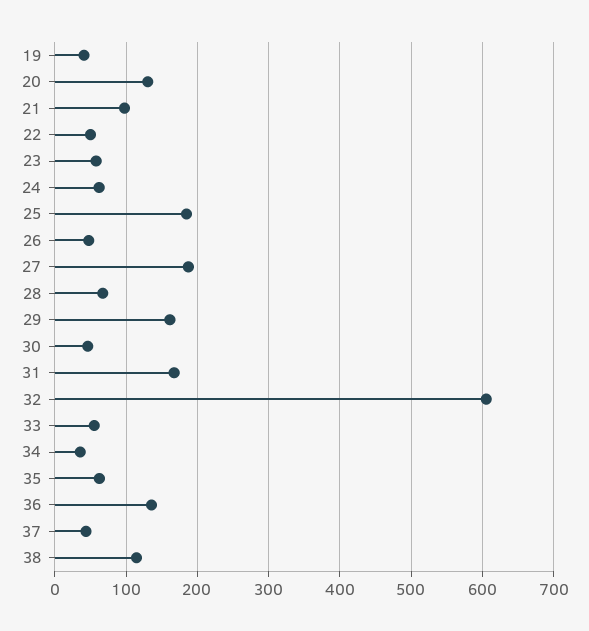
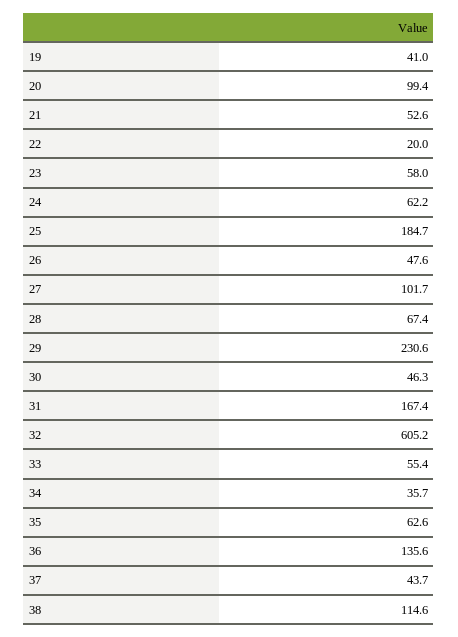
  {
    "19": 41,
-   "20": 130,
+   "20": 99.4,
-   "21": 100,
+   "21": 52.6,
-   "22": 50,
+   "22": 20,
    "23": 58,
    "24": 62.2,
    "25": 184.7,
    "26": 47.6,
-   "27": 190,
+   "27": 101.7,
    "28": 67.4,
-   "29": 160,
+   "29": 230.6,
    "30": 46.3,
    "31": 167.4,
    "32": 605.2,
    "33": 55.4,
    "34": 35.7,
    "35": 62.6,
    "36": 135.6,
    "37": 43.7,
    "38": 114.6
  }

